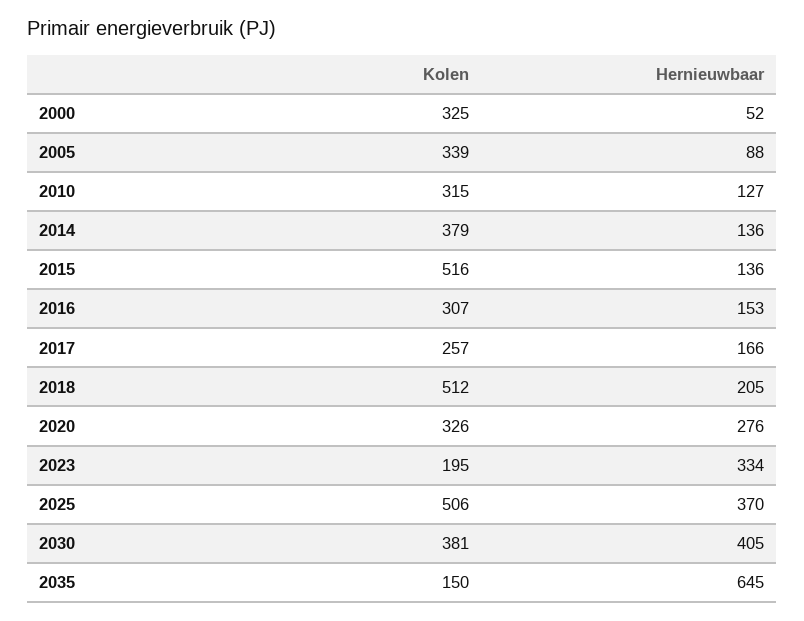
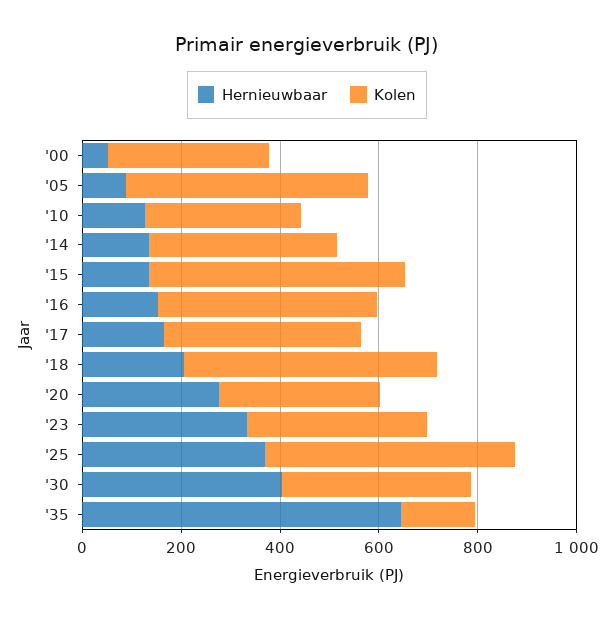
  {
    "Kolen": {
      "2000": 325,
-     "2005": 339,
+     "2005": 500,
      "2010": 315,
      "2014": 379,
      "2015": 516,
-     "2016": 307,
+     "2016": 450,
-     "2017": 257,
+     "2017": 400,
      "2018": 512,
      "2020": 326,
-     "2023": 195,
+     "2023": 350,
      "2025": 506,
      "2030": 381,
      "2035": 150
    },
    "Hernieuwbaar": {
      "2000": 52,
      "2005": 88,
      "2010": 127,
      "2014": 136,
      "2015": 136,
      "2016": 153,
      "2017": 166,
      "2018": 205,
      "2020": 276,
      "2023": 334,
      "2025": 370,
      "2030": 405,
      "2035": 645
    }
  }

